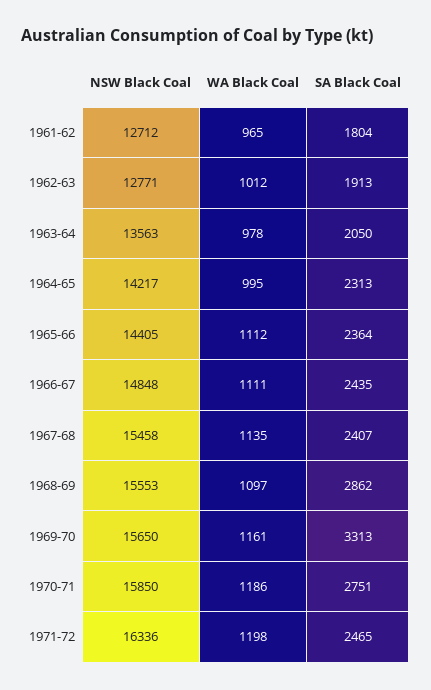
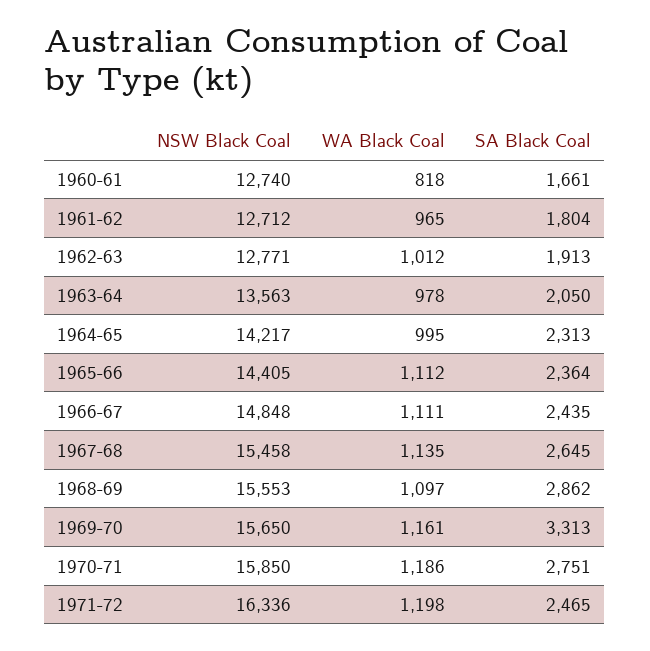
  {
    "NSW Black Coal": {
      "1961-62": 12712,
      "1962-63": 12771,
      "1963-64": 13563,
      "1964-65": 14217,
      "1965-66": 14405,
      "1966-67": 14848,
      "1967-68": 15458,
      "1968-69": 15553,
      "1969-70": 15650,
      "1970-71": 15850,
-     "1971-72": 16336
+     "1971-72": 16336,
+     "1960-61": 12740
    },
    "WA Black Coal": {
      "1961-62": 965,
      "1962-63": 1012,
      "1963-64": 978,
      "1964-65": 995,
      "1965-66": 1112,
      "1966-67": 1111,
      "1967-68": 1135,
      "1968-69": 1097,
      "1969-70": 1161,
      "1970-71": 1186,
-     "1971-72": 1198
+     "1971-72": 1198,
+     "1960-61": 818
    },
    "SA Black Coal": {
      "1961-62": 1804,
      "1962-63": 1913,
      "1963-64": 2050,
      "1964-65": 2313,
      "1965-66": 2364,
      "1966-67": 2435,
-     "1967-68": 2407,
+     "1967-68": 2645,
      "1968-69": 2862,
      "1969-70": 3313,
      "1970-71": 2751,
-     "1971-72": 2465
+     "1971-72": 2465,
+     "1960-61": 1661
    }
  }

